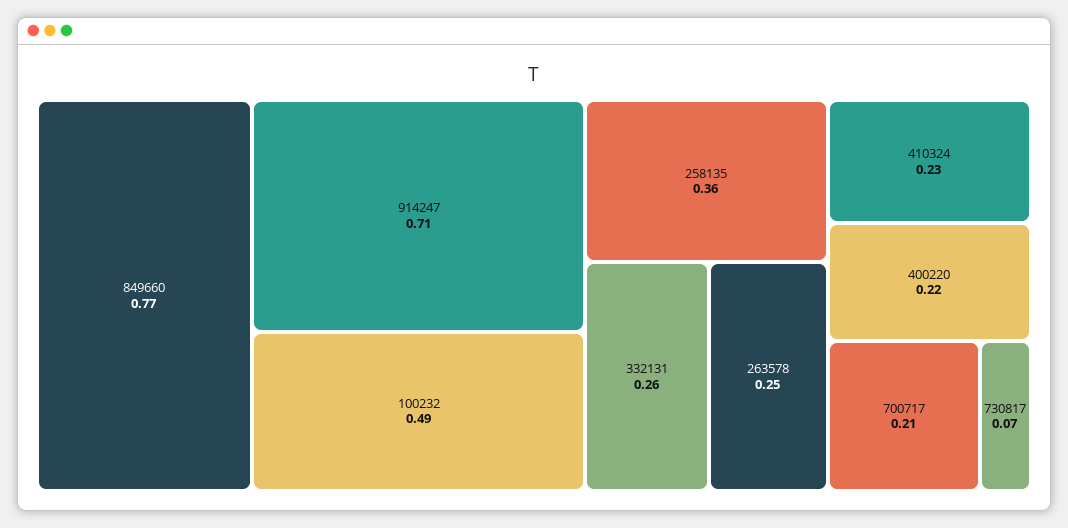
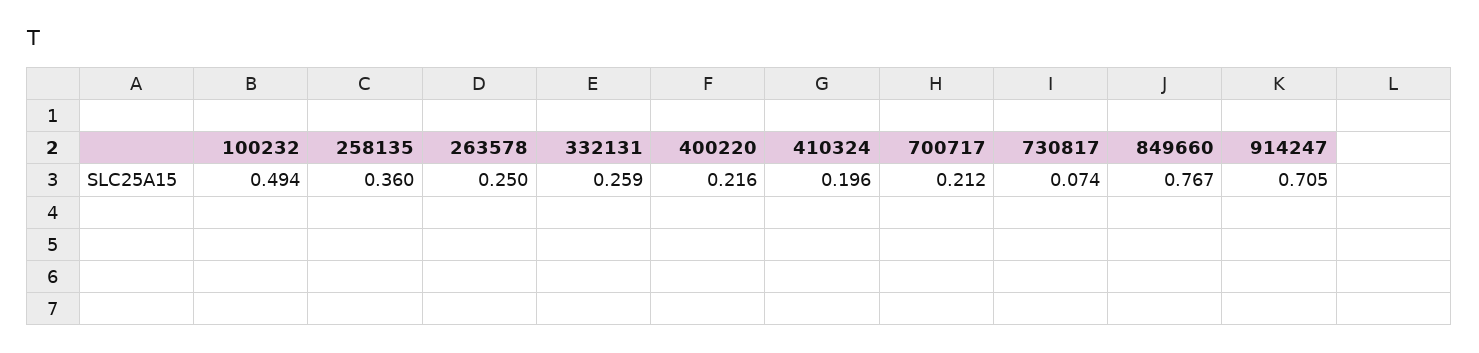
  {
    "849660": 0.767,
    "914247": 0.705,
    "100232": 0.494,
    "258135": 0.36,
    "332131": 0.259,
    "263578": 0.25,
-   "410324": 0.23,
+   "410324": 0.196,
    "400220": 0.216,
    "700717": 0.212,
    "730817": 0.074
  }

